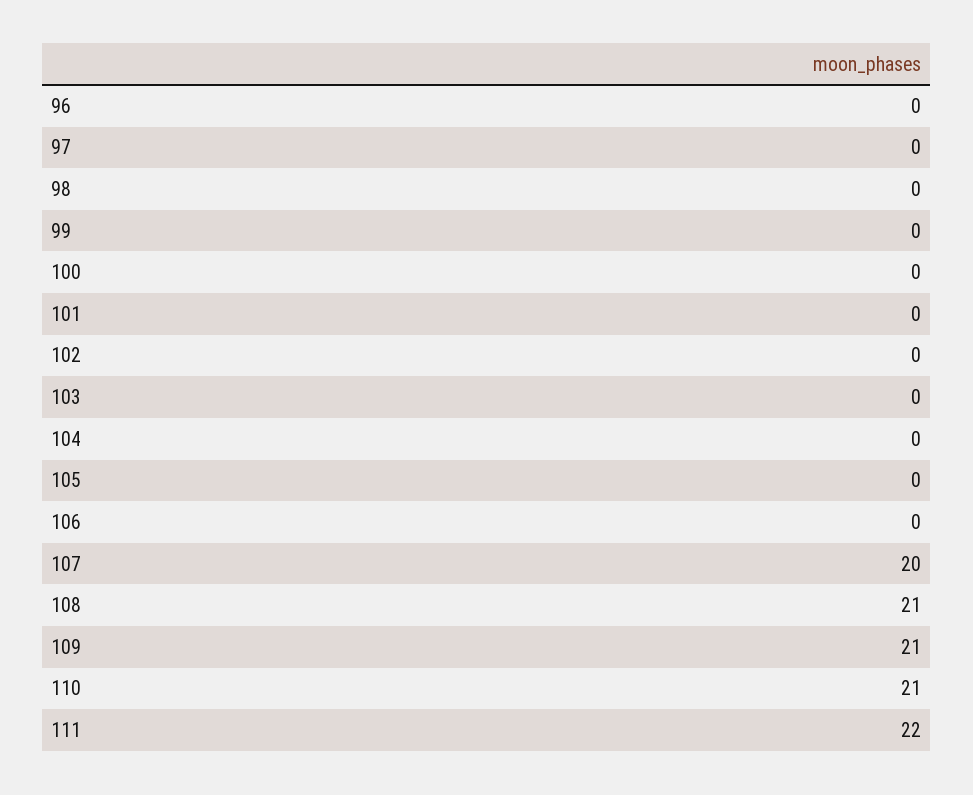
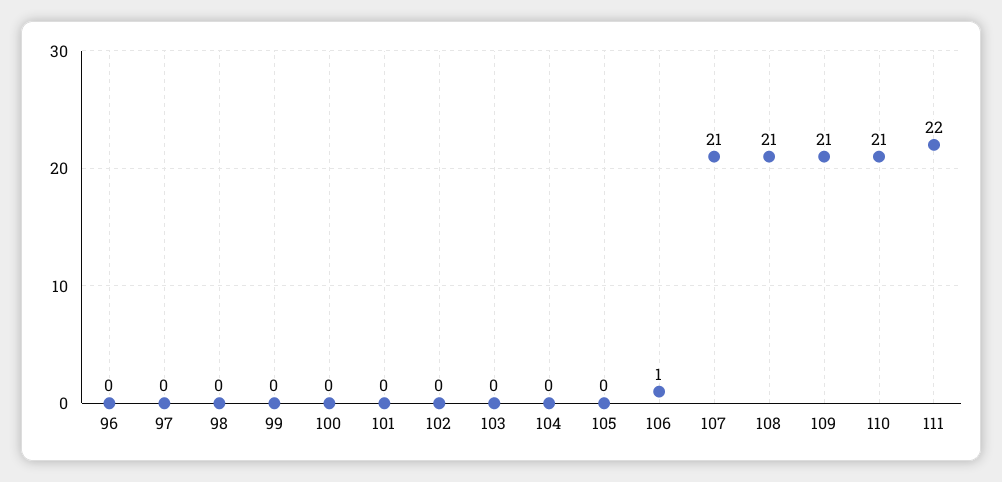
  {
    "96": 0,
    "97": 0,
    "98": 0,
    "99": 0,
    "100": 0,
    "101": 0,
    "102": 0,
    "103": 0,
    "104": 0,
    "105": 0,
-   "106": 0,
+   "106": 1,
-   "107": 20,
+   "107": 21,
    "108": 21,
    "109": 21,
    "110": 21,
    "111": 22
  }

